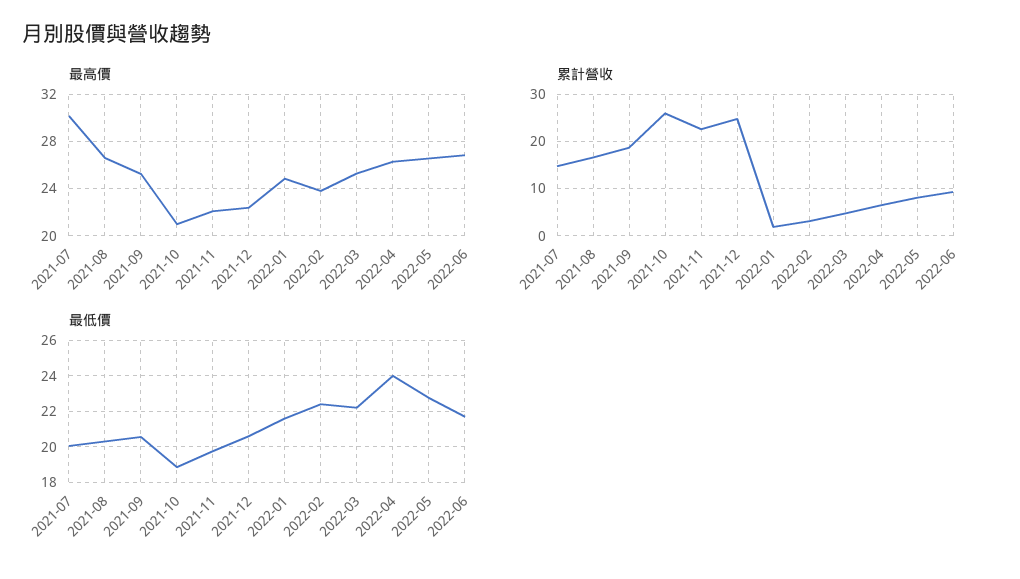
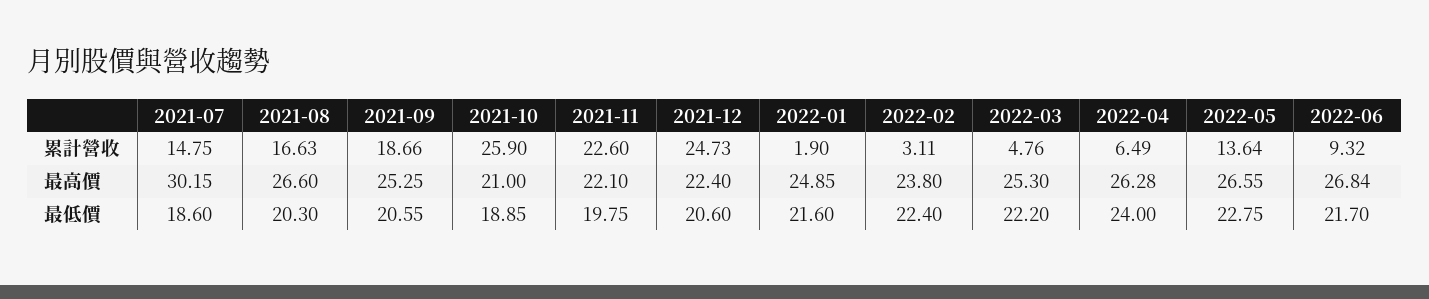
  {
    "最高價": {
      "2021-07": 30.15,
      "2021-08": 26.6,
      "2021-09": 25.25,
      "2021-10": 21,
      "2021-11": 22.1,
      "2021-12": 22.4,
      "2022-01": 24.85,
      "2022-02": 23.8,
      "2022-03": 25.3,
      "2022-04": 26.28,
      "2022-05": 26.55,
      "2022-06": 26.84
    },
    "累計營收": {
      "2021-07": 14.75,
      "2021-08": 16.63,
      "2021-09": 18.66,
      "2021-10": 25.9,
      "2021-11": 22.6,
      "2021-12": 24.73,
      "2022-01": 1.9,
      "2022-02": 3.11,
      "2022-03": 4.76,
      "2022-04": 6.49,
-     "2022-05": 8,
+     "2022-05": 13.64,
      "2022-06": 9.32
    },
    "最低價": {
-     "2021-07": 20,
+     "2021-07": 18.6,
      "2021-08": 20.3,
      "2021-09": 20.55,
      "2021-10": 18.85,
      "2021-11": 19.75,
      "2021-12": 20.6,
      "2022-01": 21.6,
      "2022-02": 22.4,
      "2022-03": 22.2,
      "2022-04": 24,
      "2022-05": 22.75,
      "2022-06": 21.7
    }
  }

